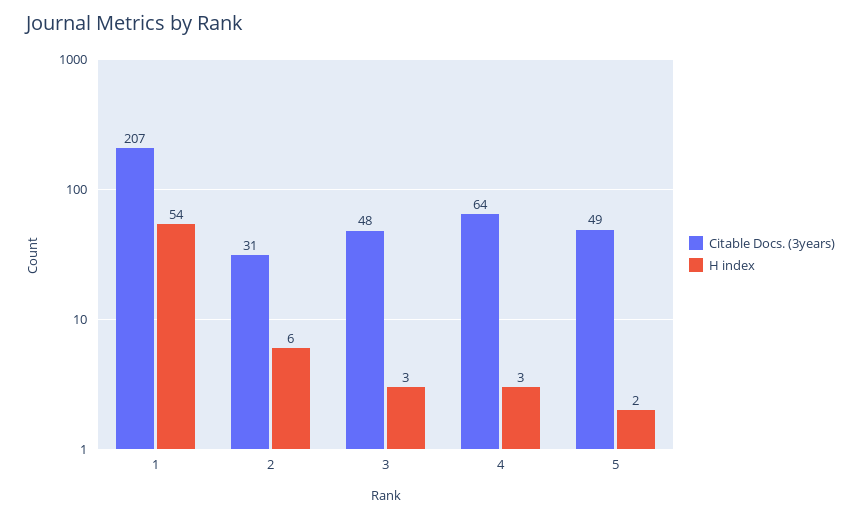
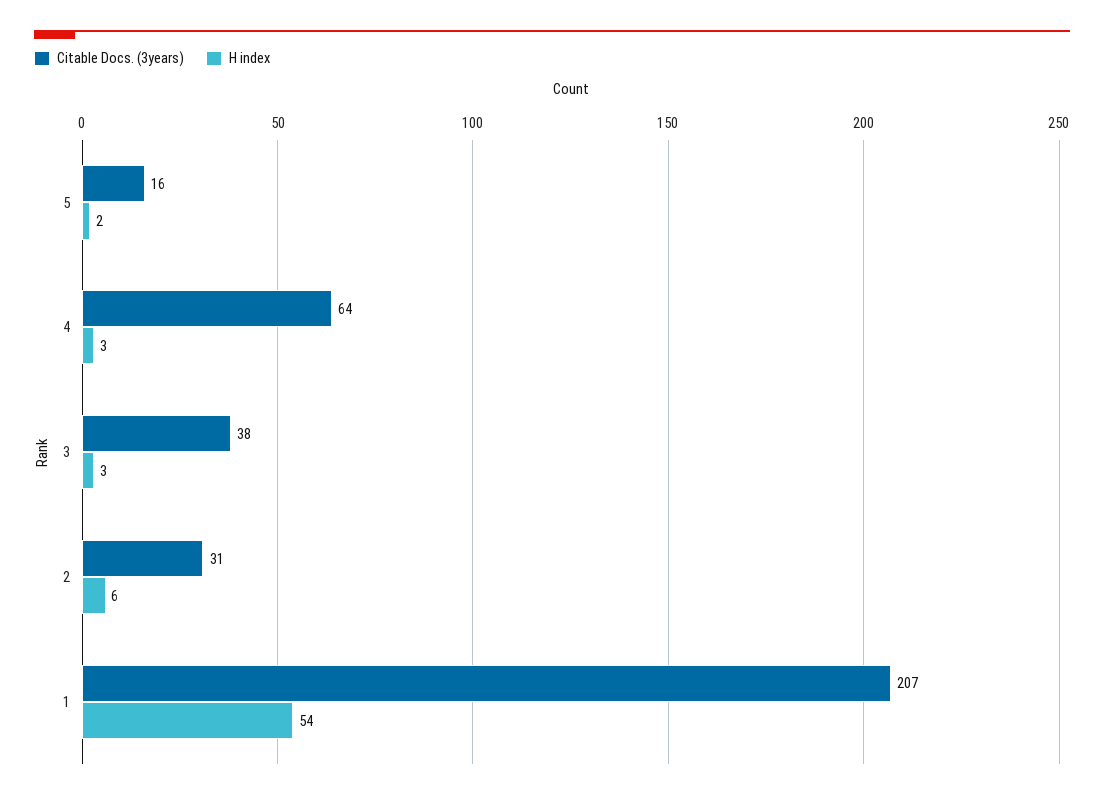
  {
    "Citable Docs. (3years)": {
      "1": 207,
      "2": 31,
-     "3": 48,
+     "3": 38,
      "4": 64,
-     "5": 49
+     "5": 16
    },
    "H index": {
      "1": 54,
      "2": 6,
      "3": 3,
      "4": 3,
      "5": 2
    }
  }

